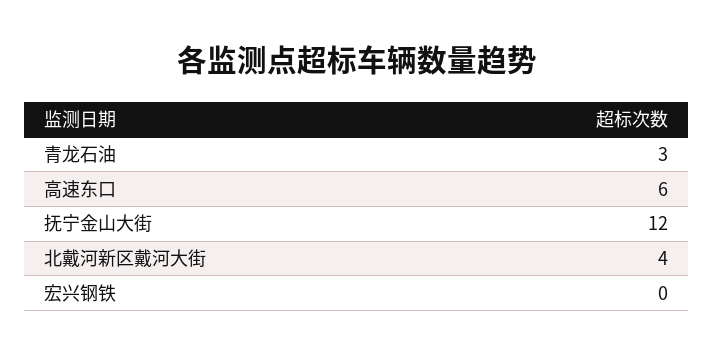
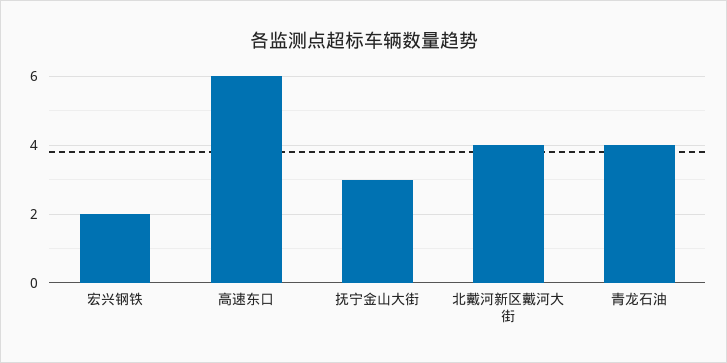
  {
-   "青龙石油": 3,
+   "青龙石油": 4,
    "高速东口": 6,
-   "抚宁金山大街": 12,
+   "抚宁金山大街": 3,
    "北戴河新区戴河大街": 4,
-   "宏兴钢铁": 0
+   "宏兴钢铁": 2
  }

